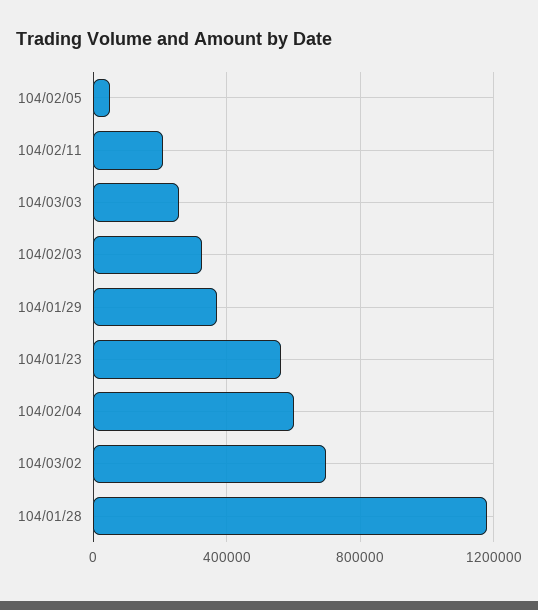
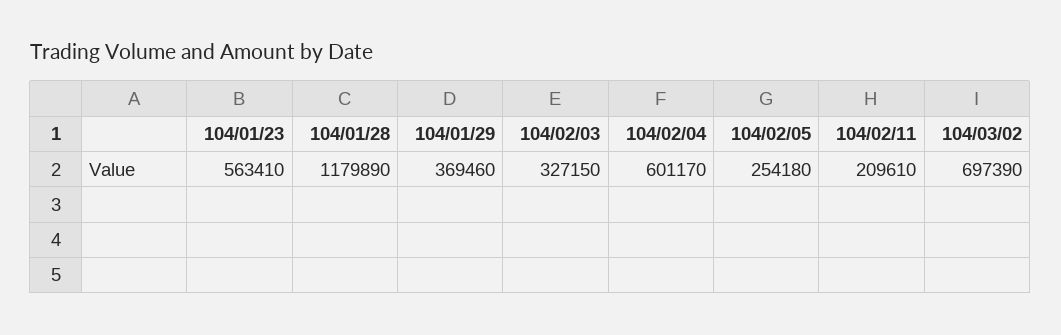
  {
-   "104/02/05": 50000,
+   "104/02/05": 254180,
    "104/02/11": 209610,
-   "104/03/03": 250000,
    "104/02/03": 327150,
    "104/01/29": 369460,
    "104/01/23": 563410,
    "104/02/04": 601170,
    "104/03/02": 697390,
    "104/01/28": 1179890
  }

